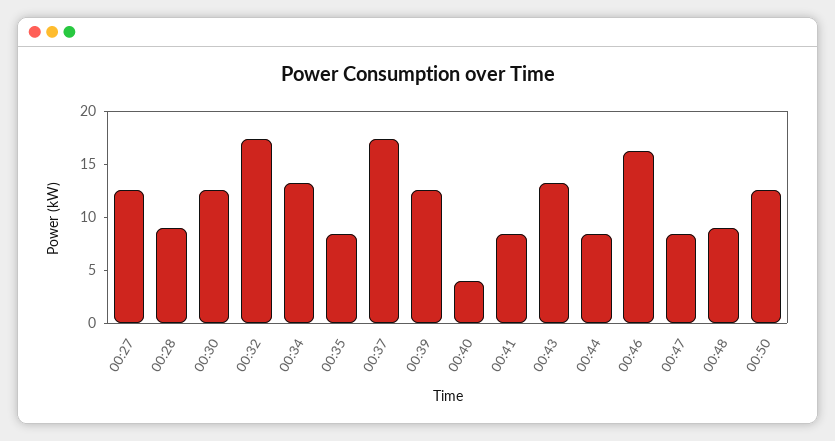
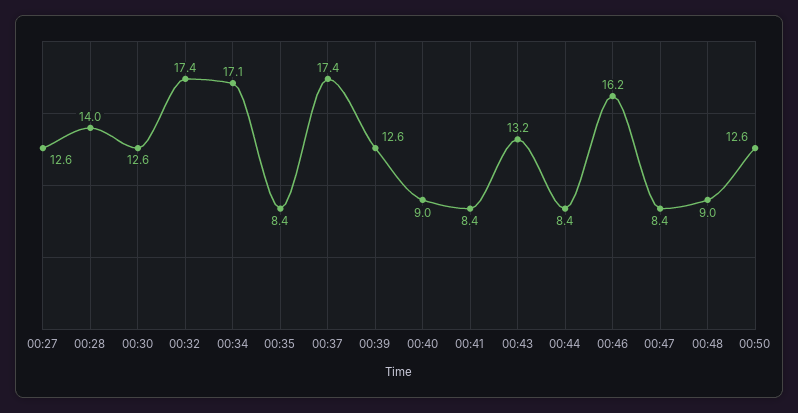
  {
    "00:27": 12.6,
-   "00:28": 9,
+   "00:28": 14,
    "00:30": 12.6,
    "00:32": 17.4,
-   "00:34": 13,
+   "00:34": 17.1,
    "00:35": 8.4,
    "00:37": 17.4,
    "00:39": 12.6,
-   "00:40": 4,
+   "00:40": 9,
    "00:41": 8.4,
    "00:43": 13.2,
    "00:44": 8.4,
    "00:46": 16.2,
    "00:47": 8.4,
    "00:48": 9,
    "00:50": 12.6
  }

